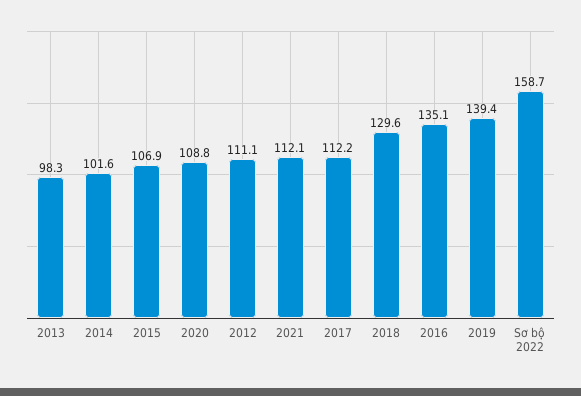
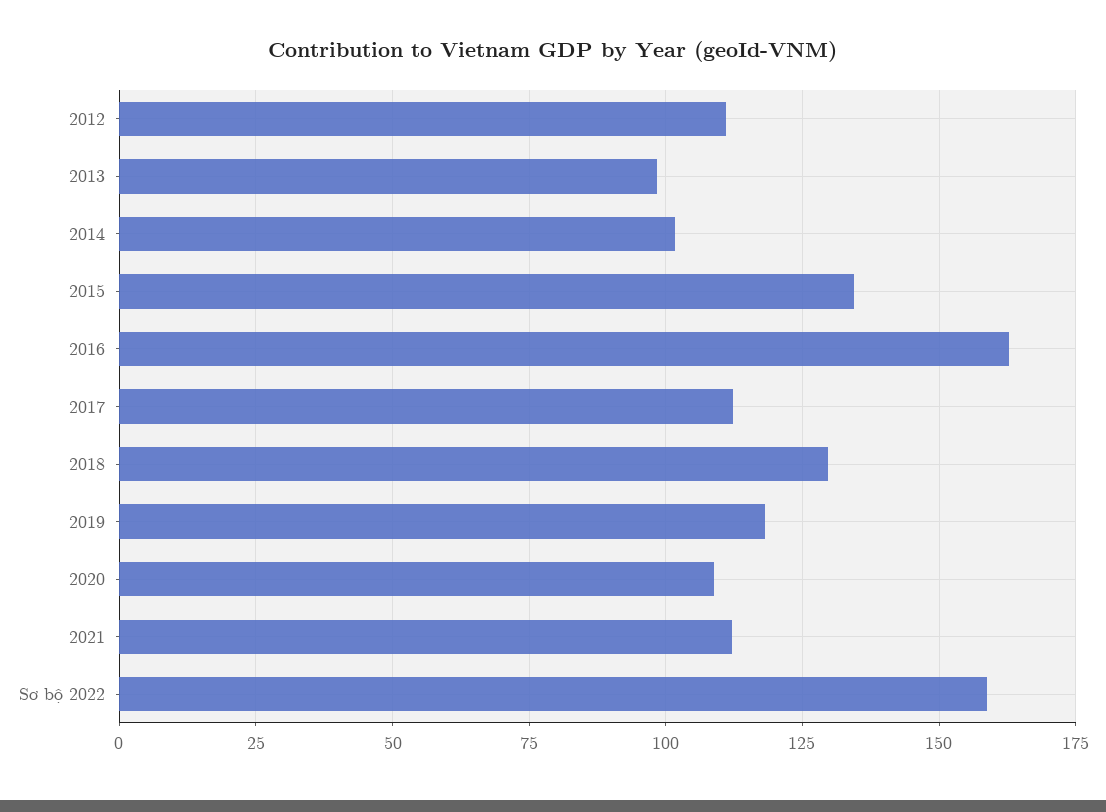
  {
    "2013": 98.3,
    "2014": 101.6,
-   "2015": 106.9,
+   "2015": 135,
    "2020": 108.8,
    "2012": 111.1,
    "2021": 112.1,
    "2017": 112.2,
    "2018": 129.6,
-   "2016": 135.1,
+   "2016": 162.5,
-   "2019": 139.4,
+   "2019": 117.5,
    "Sơ bộ 2022": 158.7
  }

